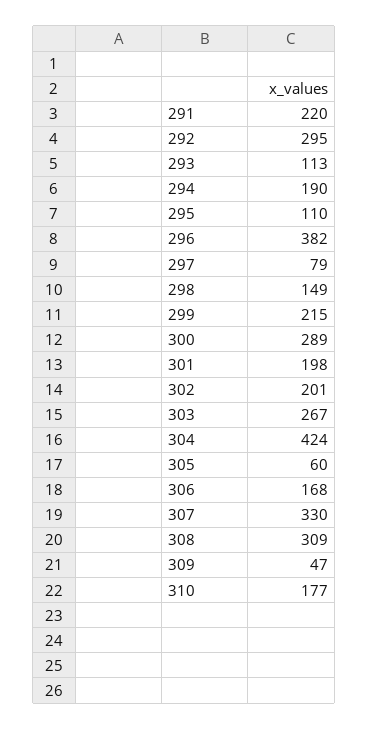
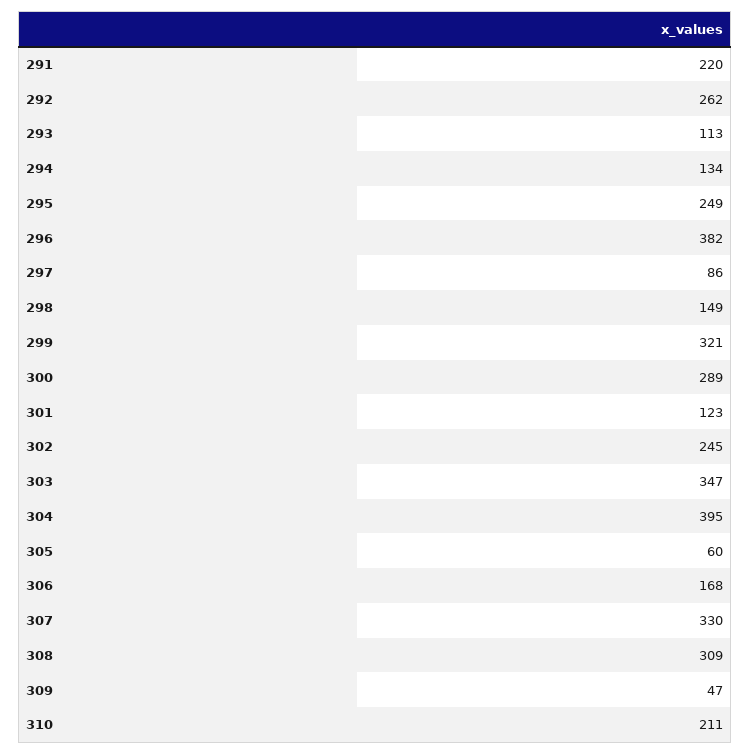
  {
    "291": 220,
-   "292": 295,
+   "292": 262,
    "293": 113,
-   "294": 190,
+   "294": 134,
-   "295": 110,
+   "295": 249,
    "296": 382,
-   "297": 79,
+   "297": 86,
    "298": 149,
-   "299": 215,
+   "299": 321,
    "300": 289,
-   "301": 198,
+   "301": 123,
-   "302": 201,
+   "302": 245,
-   "303": 267,
+   "303": 347,
-   "304": 424,
+   "304": 395,
    "305": 60,
    "306": 168,
    "307": 330,
    "308": 309,
    "309": 47,
-   "310": 177
+   "310": 211
  }

